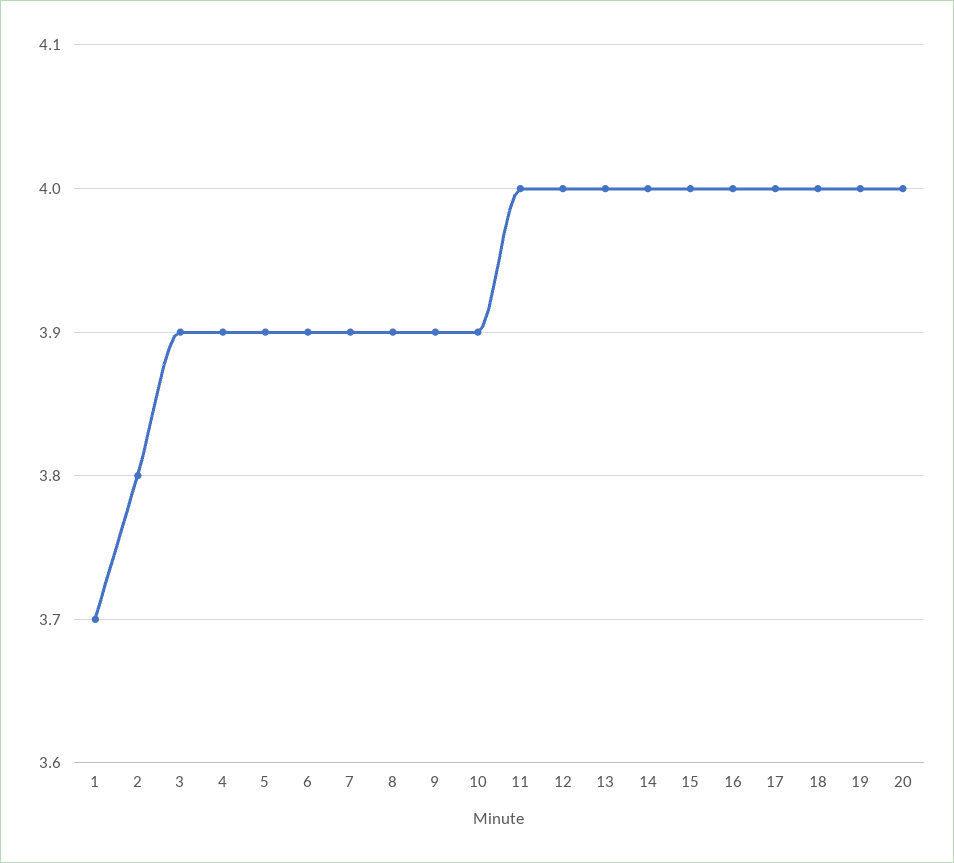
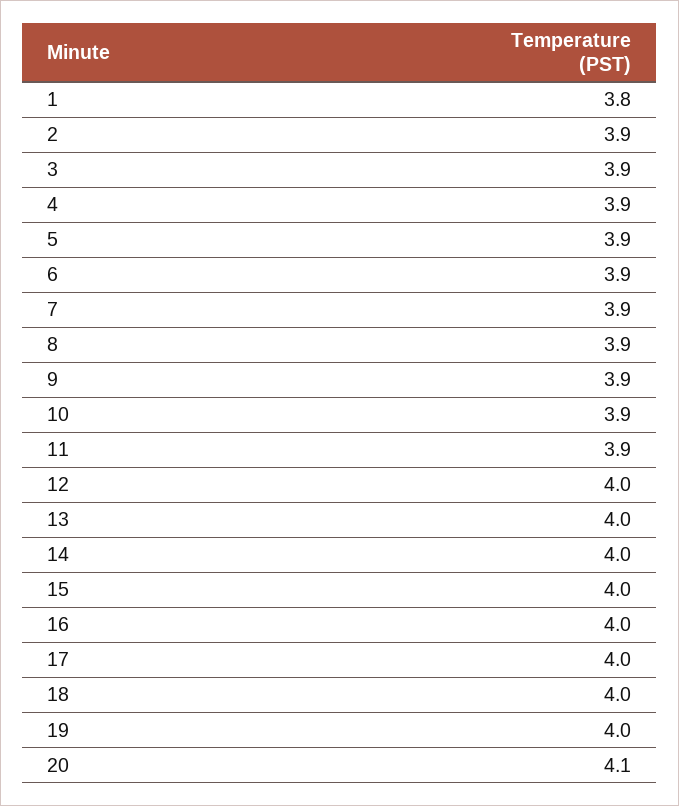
  {
-   "1": 3.7,
+   "1": 3.8,
-   "2": 3.8,
+   "2": 3.9,
    "3": 3.9,
    "4": 3.9,
    "5": 3.9,
    "6": 3.9,
    "7": 3.9,
    "8": 3.9,
    "9": 3.9,
    "10": 3.9,
-   "11": 4,
+   "11": 3.9,
    "12": 4,
    "13": 4,
    "14": 4,
    "15": 4,
    "16": 4,
    "17": 4,
    "18": 4,
    "19": 4,
-   "20": 4
+   "20": 4.1
  }

